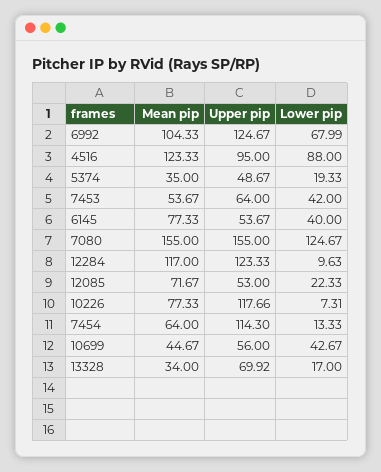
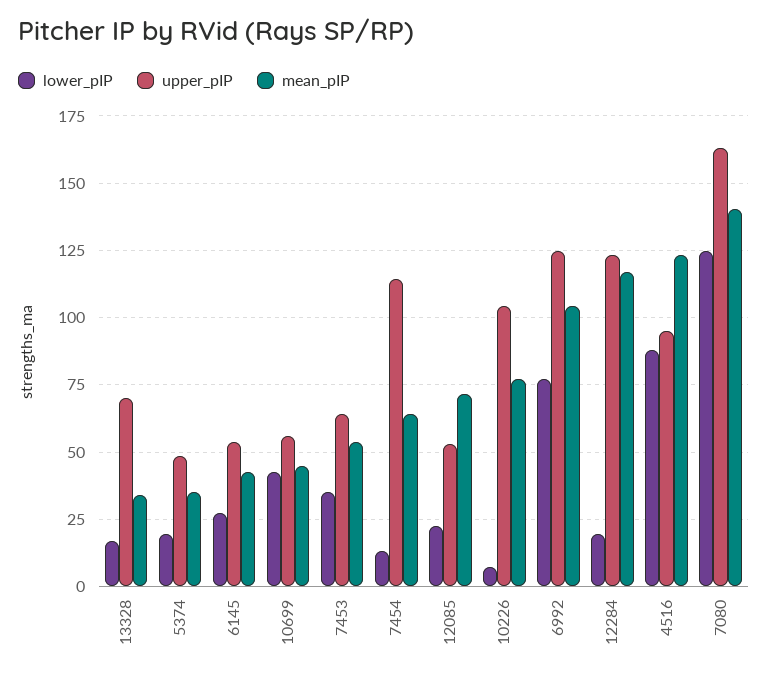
  {
    "Mean pip": {
      "6992": 104.33,
      "4516": 123.33,
      "5374": 35,
      "7453": 53.67,
-     "6145": 77.33,
+     "6145": 42.5,
-     "7080": 155,
+     "7080": 140,
      "12284": 117,
      "12085": 71.67,
      "10226": 77.33,
      "7454": 64,
      "10699": 44.67,
      "13328": 34
    },
    "Upper pip": {
      "6992": 124.67,
      "4516": 95,
      "5374": 48.67,
      "7453": 64,
      "6145": 53.67,
-     "7080": 155,
+     "7080": 162.5,
      "12284": 123.33,
      "12085": 53,
-     "10226": 117.66,
+     "10226": 105,
      "7454": 114.3,
      "10699": 56,
      "13328": 69.92
    },
    "Lower pip": {
-     "6992": 67.99,
+     "6992": 77.5,
      "4516": 88,
      "5374": 19.33,
-     "7453": 42,
+     "7453": 35,
-     "6145": 40,
+     "6145": 27.5,
      "7080": 124.67,
-     "12284": 9.63,
+     "12284": 20,
      "12085": 22.33,
      "10226": 7.31,
      "7454": 13.33,
      "10699": 42.67,
      "13328": 17
    }
  }

